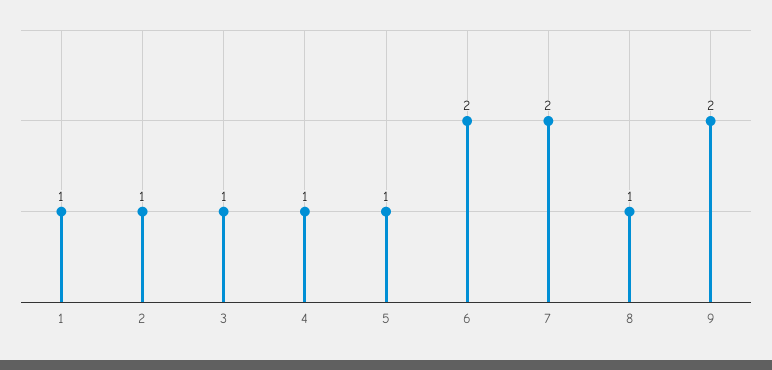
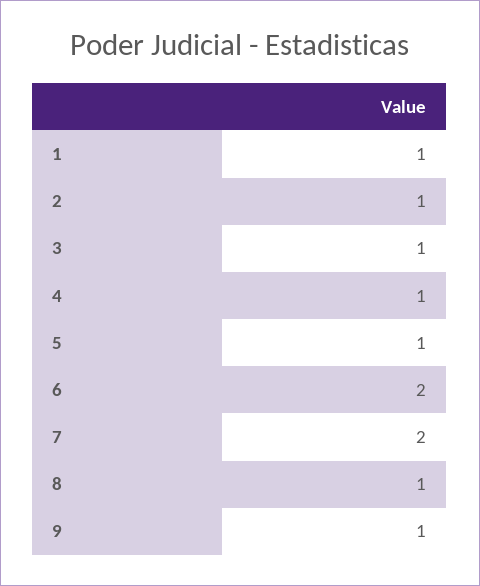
  {
    "1": 1,
    "2": 1,
    "3": 1,
    "4": 1,
    "5": 1,
    "6": 2,
    "7": 2,
    "8": 1,
-   "9": 2
+   "9": 1
  }

